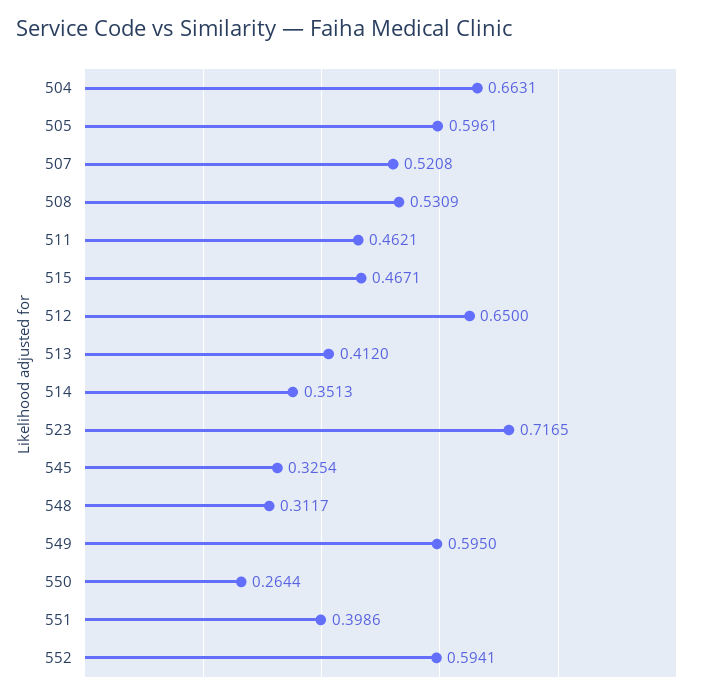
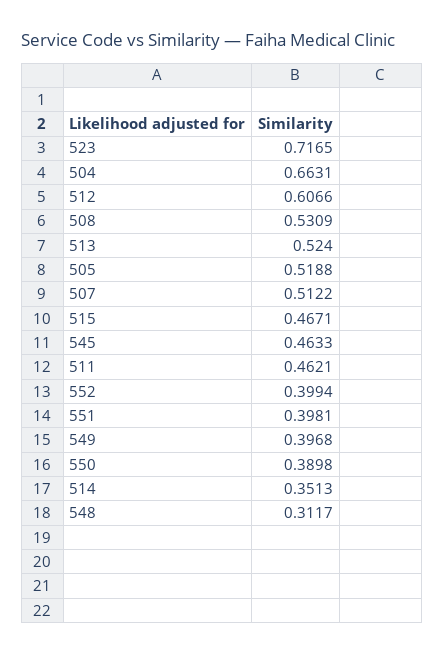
  {
    "504": 0.6631,
-   "505": 0.5961,
+   "505": 0.5188,
-   "507": 0.5208,
+   "507": 0.5122,
    "508": 0.5309,
    "511": 0.4621,
    "515": 0.4671,
-   "512": 0.65,
+   "512": 0.6066,
-   "513": 0.412,
+   "513": 0.524,
    "514": 0.3513,
    "523": 0.7165,
-   "545": 0.3254,
+   "545": 0.4633,
    "548": 0.3117,
-   "549": 0.595,
+   "549": 0.3968,
-   "550": 0.2644,
+   "550": 0.3898,
-   "551": 0.3986,
+   "551": 0.3981,
-   "552": 0.5941
+   "552": 0.3994
  }

